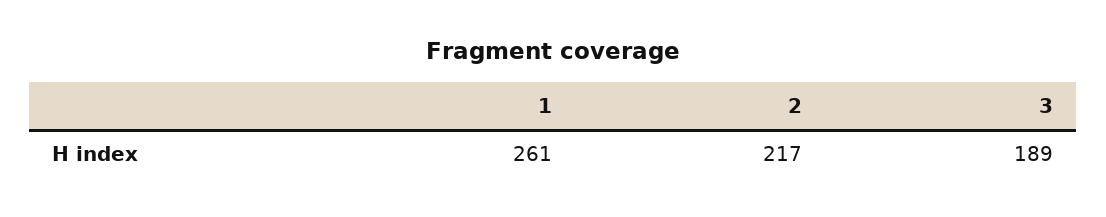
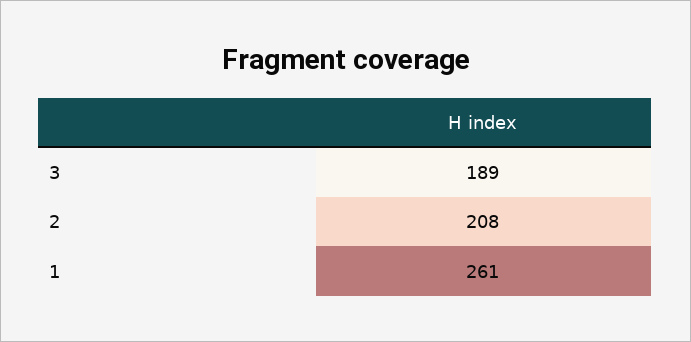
  {
    "1": 261,
-   "2": 217,
+   "2": 208,
    "3": 189
  }

